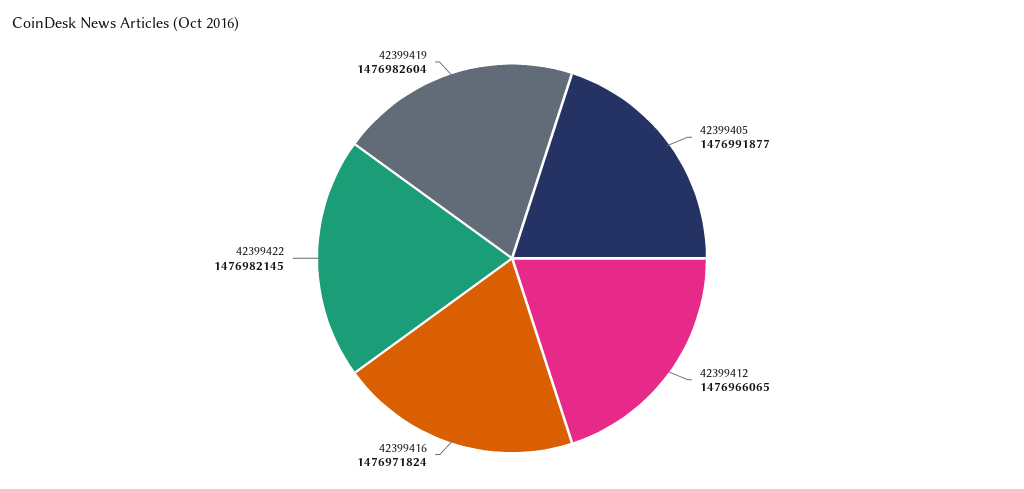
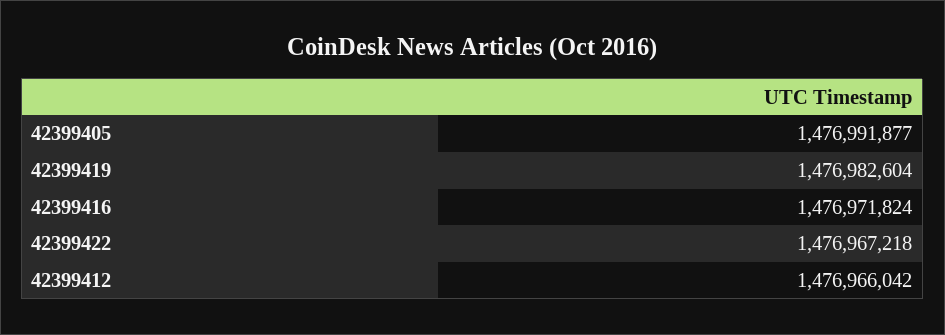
  {
    "42399405": 1476991877,
-   "42399412": 1476966065,
+   "42399412": 1476966042,
    "42399416": 1476971824,
-   "42399422": 1476982145,
+   "42399422": 1476967218,
    "42399419": 1476982604
  }

